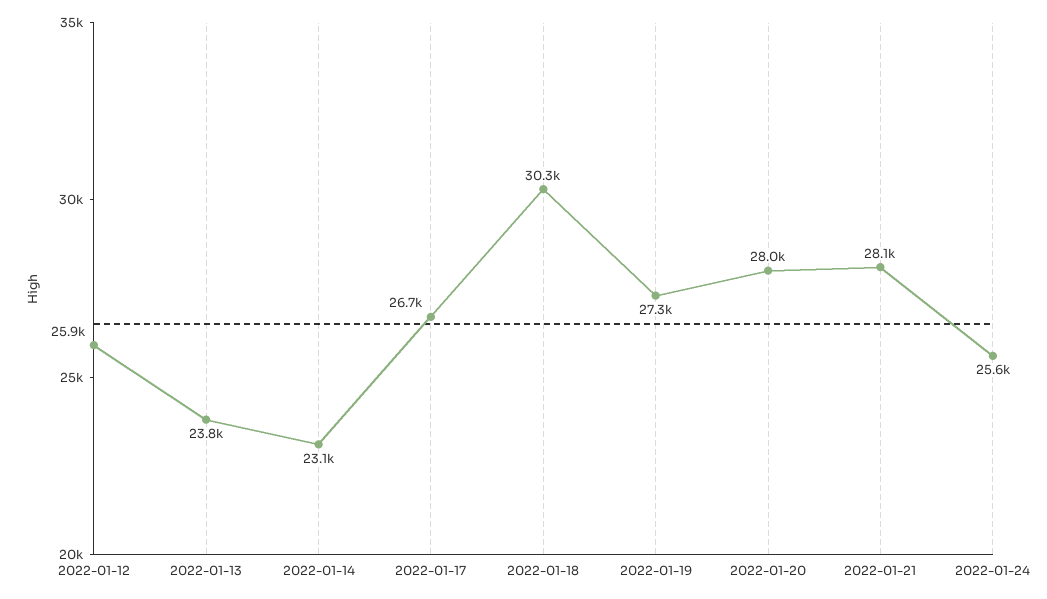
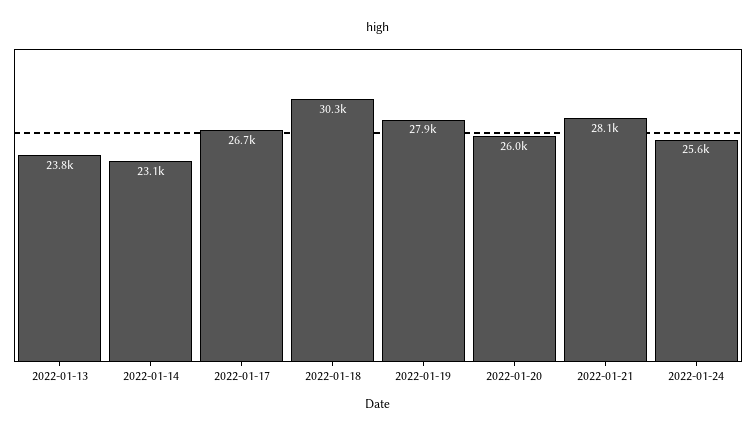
  {
-   "2022-01-12": 25900,
    "2022-01-13": 23800,
    "2022-01-14": 23100,
    "2022-01-17": 26700,
    "2022-01-18": 30300,
-   "2022-01-19": 27300,
+   "2022-01-19": 27900,
-   "2022-01-20": 28000,
+   "2022-01-20": 26000,
    "2022-01-21": 28100,
    "2022-01-24": 25600
  }

